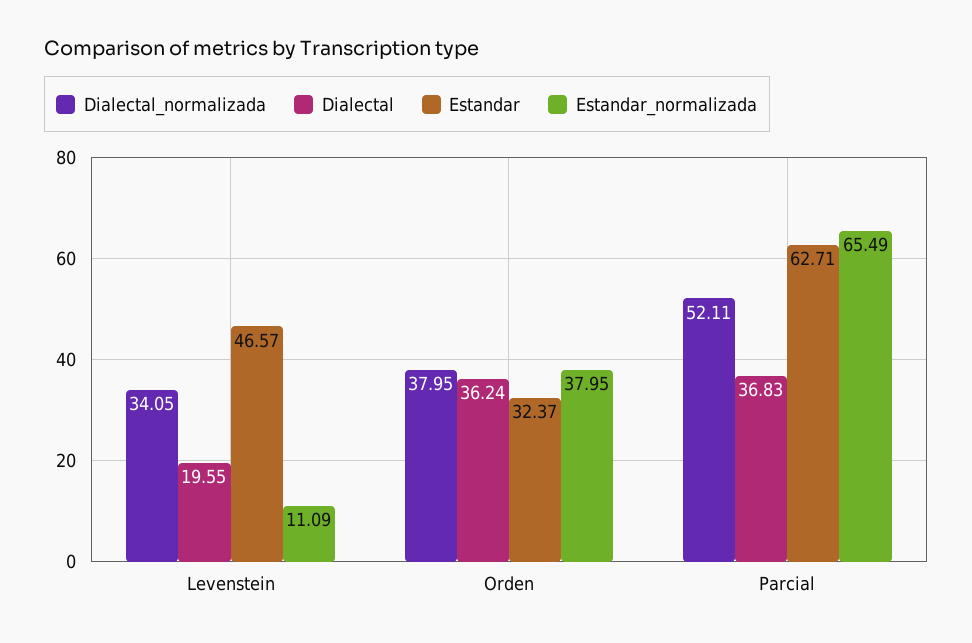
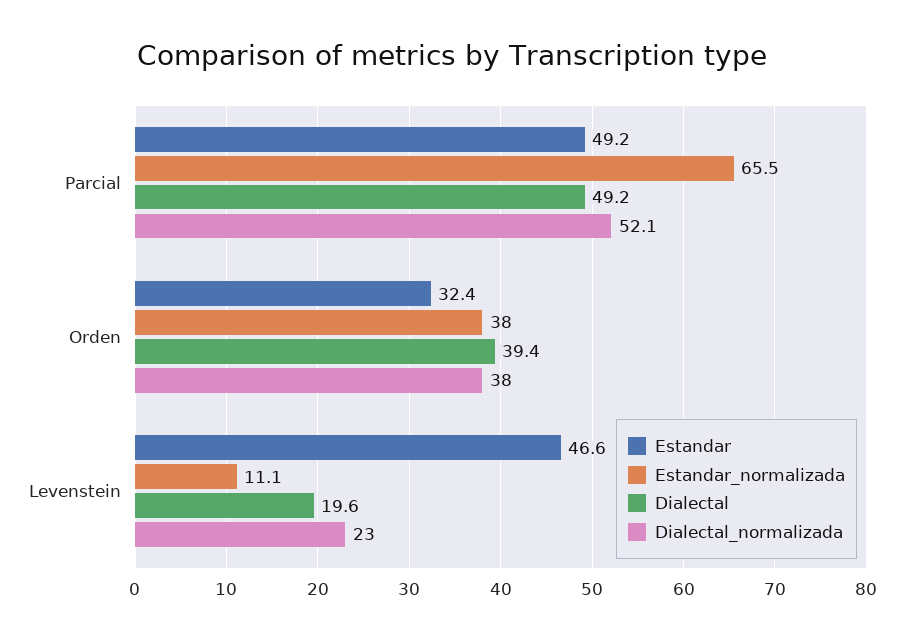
  {
    "Dialectal_normalizada": {
-     "Levenstein": 34.05,
+     "Levenstein": 23,
      "Orden": 37.95,
      "Parcial": 52.11
    },
    "Dialectal": {
      "Levenstein": 19.55,
-     "Orden": 36.24,
+     "Orden": 39.4,
-     "Parcial": 36.83
+     "Parcial": 49.2
    },
    "Estandar": {
      "Levenstein": 46.57,
      "Orden": 32.37,
-     "Parcial": 62.71
+     "Parcial": 49.2
    },
    "Estandar_normalizada": {
      "Levenstein": 11.09,
      "Orden": 37.95,
      "Parcial": 65.49
    }
  }

